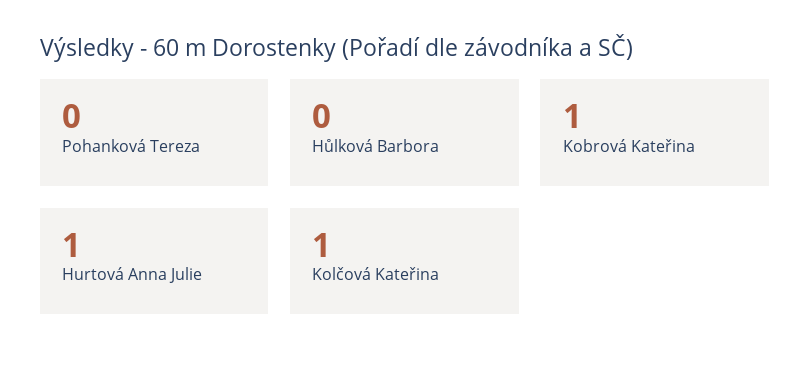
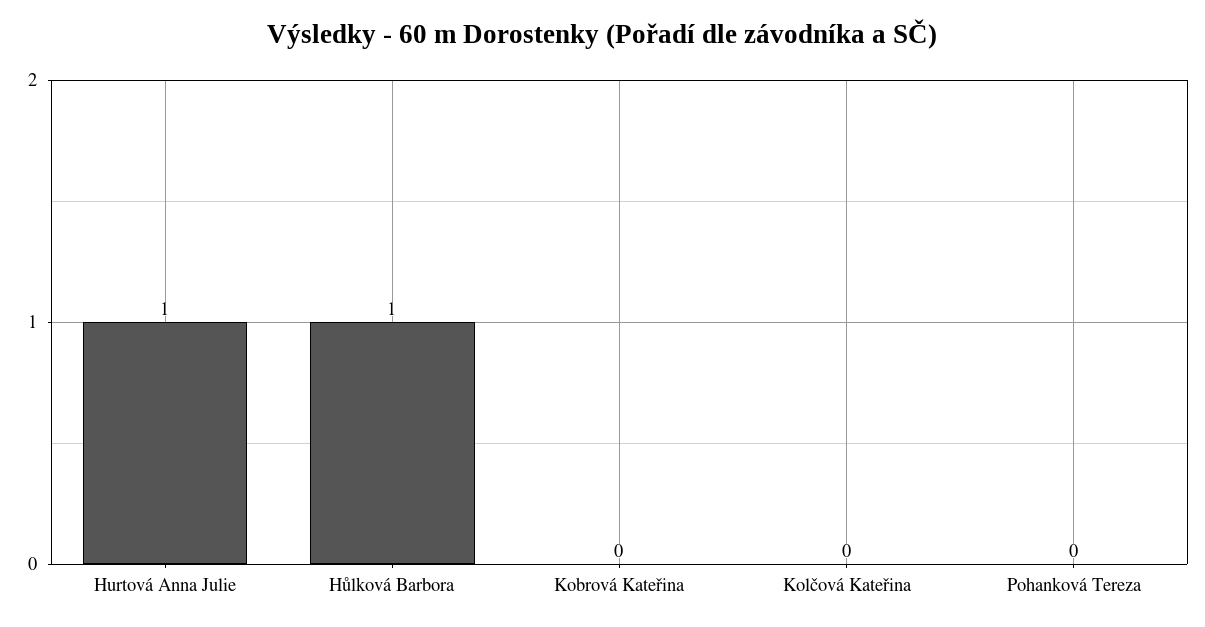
  {
    "Pohanková Tereza": 0,
-   "Hůlková Barbora": 0,
+   "Hůlková Barbora": 1,
-   "Kobrová Kateřina": 1,
+   "Kobrová Kateřina": 0,
    "Hurtová Anna Julie": 1,
-   "Kolčová Kateřina": 1
+   "Kolčová Kateřina": 0
  }

